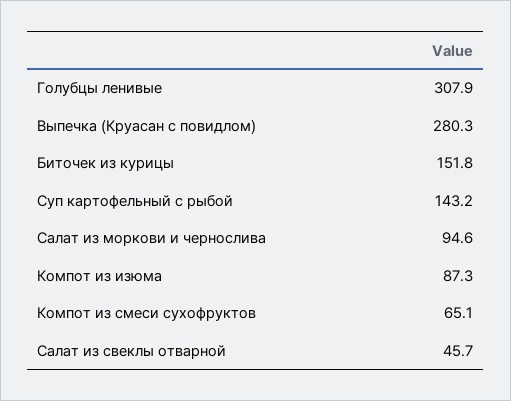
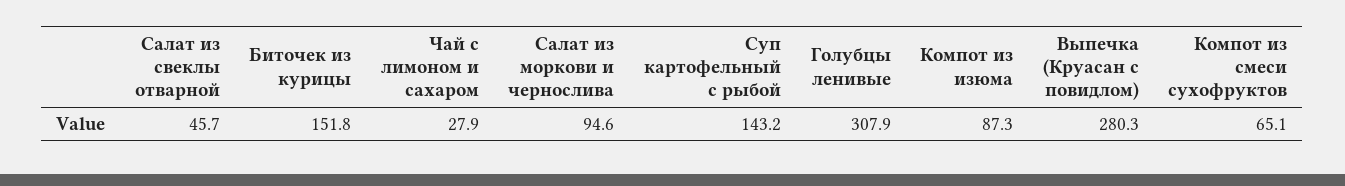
  {
    "Голубцы ленивые": 307.9,
    "Выпечка (Круасан с повидлом)": 280.3,
    "Биточек из курицы": 151.8,
    "Суп картофельный с рыбой": 143.2,
    "Салат из моркови и чернослива": 94.6,
    "Компот из изюма": 87.3,
    "Компот из смеси сухофруктов": 65.1,
-   "Салат из свеклы отварной": 45.7
+   "Салат из свеклы отварной": 45.7,
+   "Чай с лимоном и сахаром": 27.9
  }

